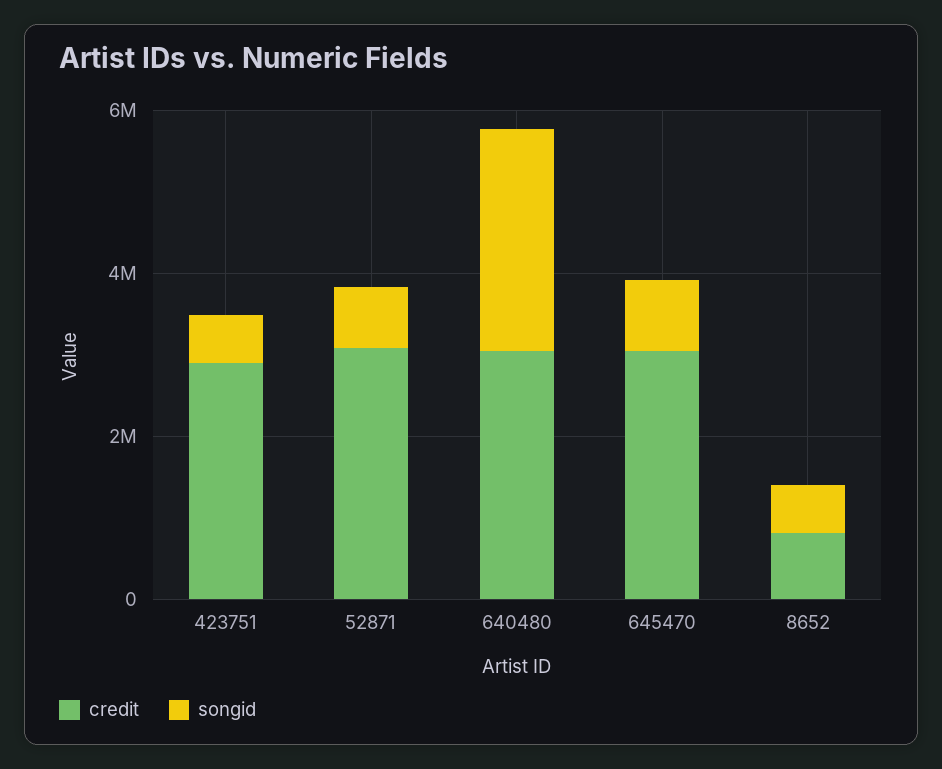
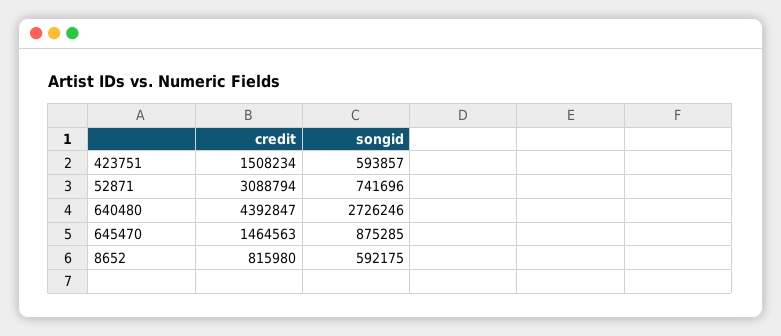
  {
    "credit": {
-     "423751": 3000000,
+     "423751": 1508234,
      "52871": 3088794,
-     "640480": 3000000,
+     "640480": 4392847,
-     "645470": 3000000,
+     "645470": 1464563,
      "8652": 815980
    },
    "songid": {
      "423751": 593857,
      "52871": 741696,
      "640480": 2726246,
      "645470": 875285,
      "8652": 592175
    }
  }

